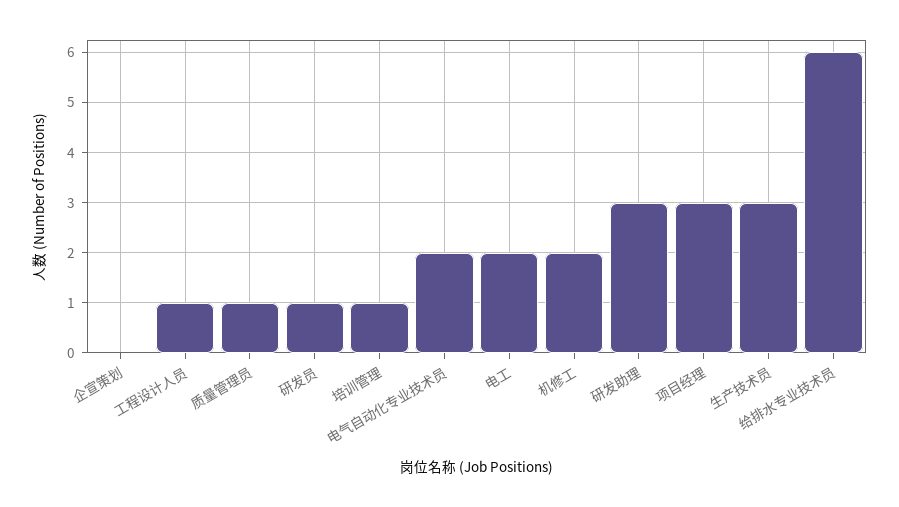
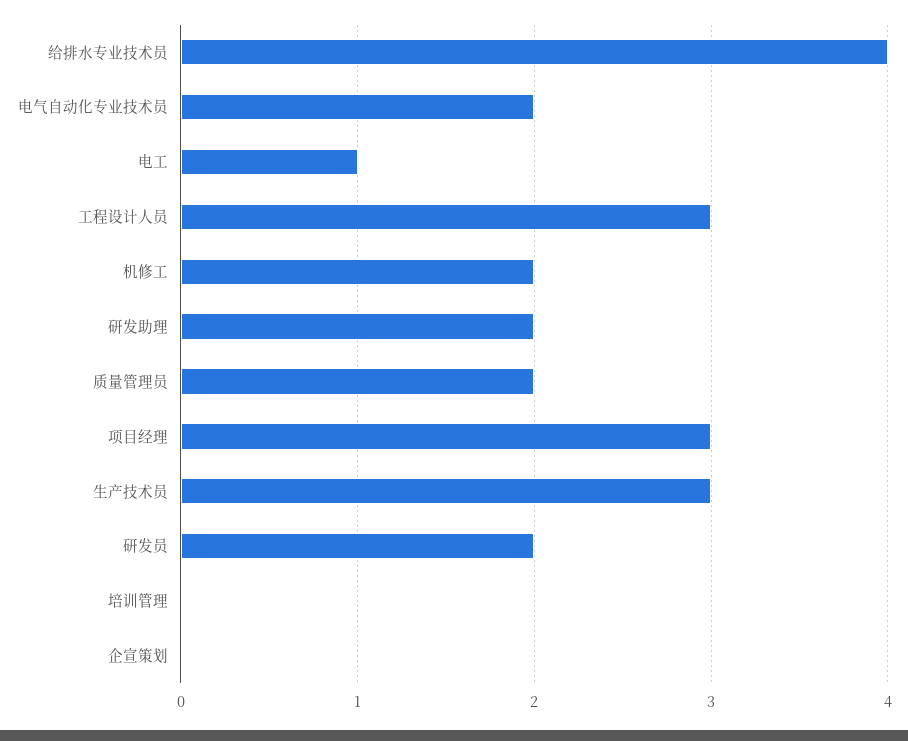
  {
    "企宣策划": 0,
-   "工程设计人员": 1,
+   "工程设计人员": 3,
-   "质量管理员": 1,
+   "质量管理员": 2,
-   "研发员": 1,
+   "研发员": 2,
-   "培训管理": 1,
+   "培训管理": 0,
    "电气自动化专业技术员": 2,
-   "电工": 2,
+   "电工": 1,
    "机修工": 2,
-   "研发助理": 3,
+   "研发助理": 2,
    "项目经理": 3,
    "生产技术员": 3,
-   "给排水专业技术员": 6
+   "给排水专业技术员": 4
  }

